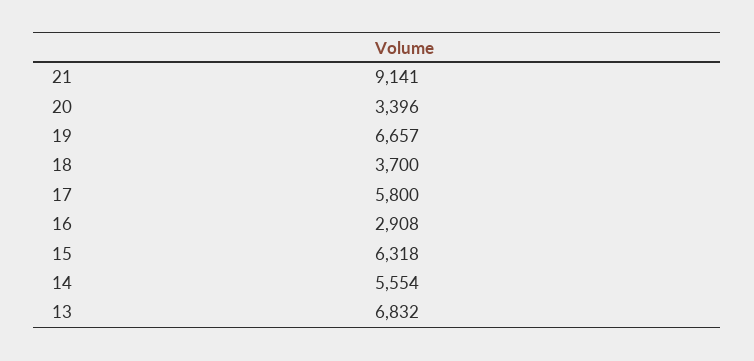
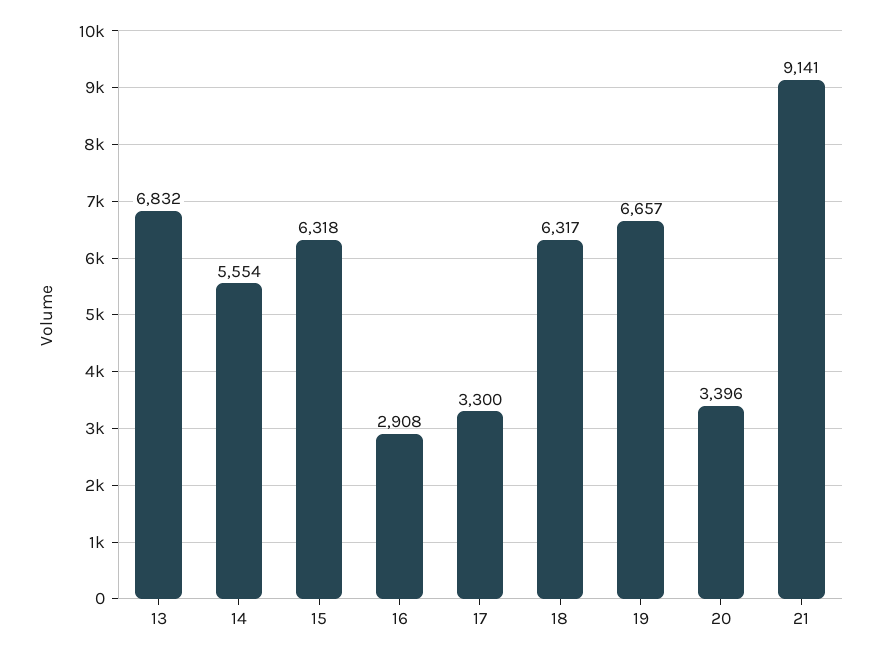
  {
    "21": 9141,
    "20": 3396,
    "19": 6657,
-   "18": 3700,
+   "18": 6317,
-   "17": 5800,
+   "17": 3300,
    "16": 2908,
    "15": 6318,
    "14": 5554,
    "13": 6832
  }

